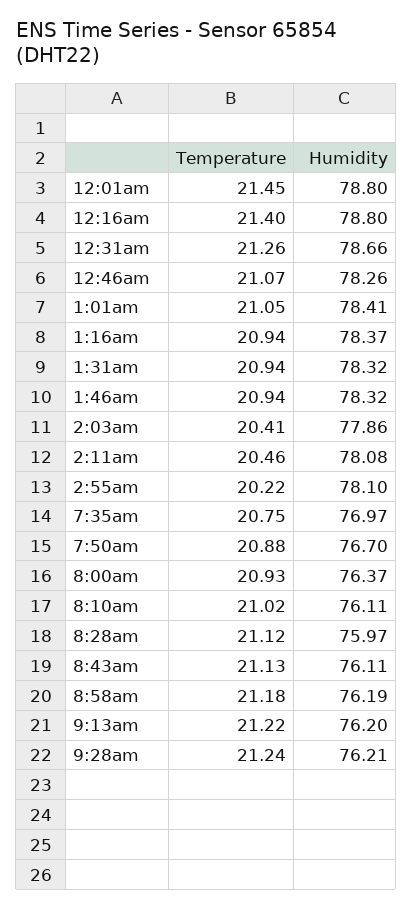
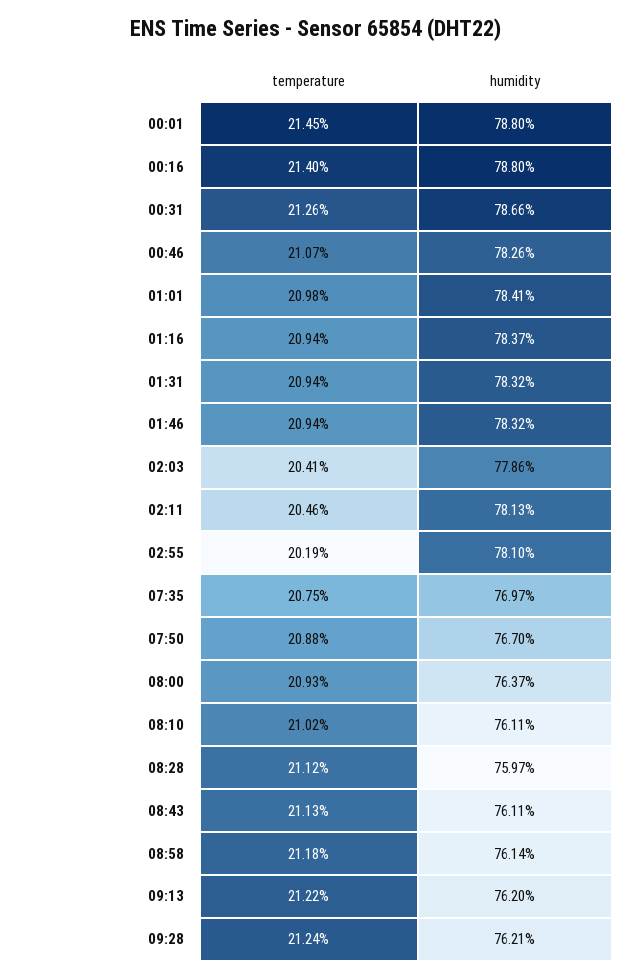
  {
    "Temperature": {
      "12:01am": 21.45,
      "12:16am": 21.4,
      "12:31am": 21.26,
      "12:46am": 21.07,
-     "1:01am": 21.05,
+     "1:01am": 20.98,
      "1:16am": 20.94,
      "1:31am": 20.94,
      "1:46am": 20.94,
      "2:03am": 20.41,
      "2:11am": 20.46,
-     "2:55am": 20.22,
+     "2:55am": 20.19,
      "7:35am": 20.75,
      "7:50am": 20.88,
      "8:00am": 20.93,
      "8:10am": 21.02,
      "8:28am": 21.12,
      "8:43am": 21.13,
      "8:58am": 21.18,
      "9:13am": 21.22,
      "9:28am": 21.24
    },
    "Humidity": {
      "12:01am": 78.8,
      "12:16am": 78.8,
      "12:31am": 78.66,
      "12:46am": 78.26,
      "1:01am": 78.41,
      "1:16am": 78.37,
      "1:31am": 78.32,
      "1:46am": 78.32,
      "2:03am": 77.86,
-     "2:11am": 78.08,
+     "2:11am": 78.13,
      "2:55am": 78.1,
      "7:35am": 76.97,
      "7:50am": 76.7,
      "8:00am": 76.37,
      "8:10am": 76.11,
      "8:28am": 75.97,
      "8:43am": 76.11,
-     "8:58am": 76.19,
+     "8:58am": 76.14,
      "9:13am": 76.2,
      "9:28am": 76.21
    }
  }

